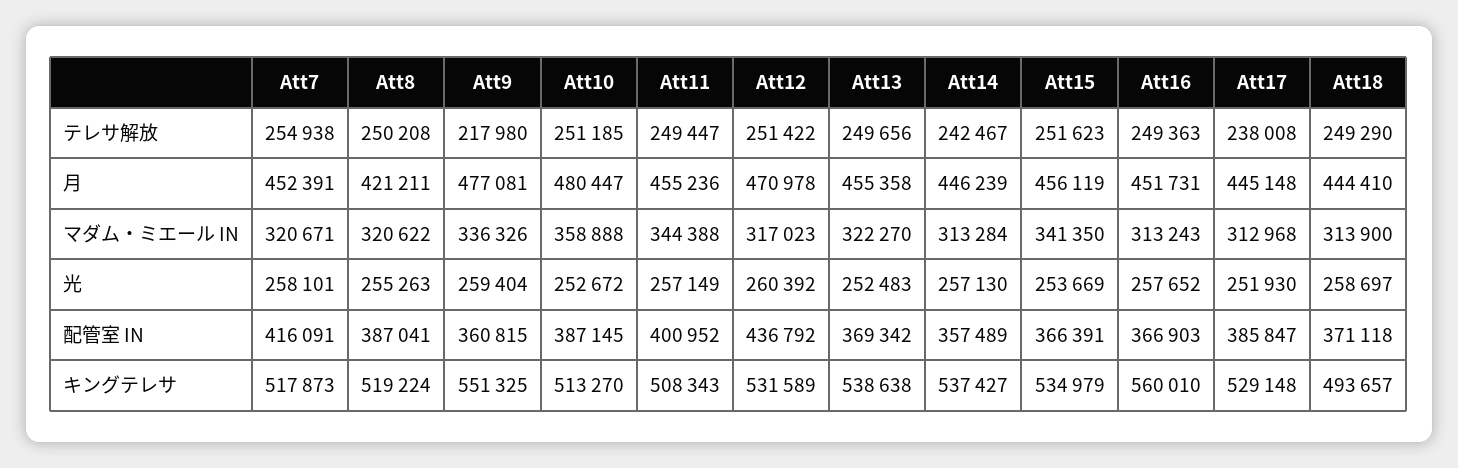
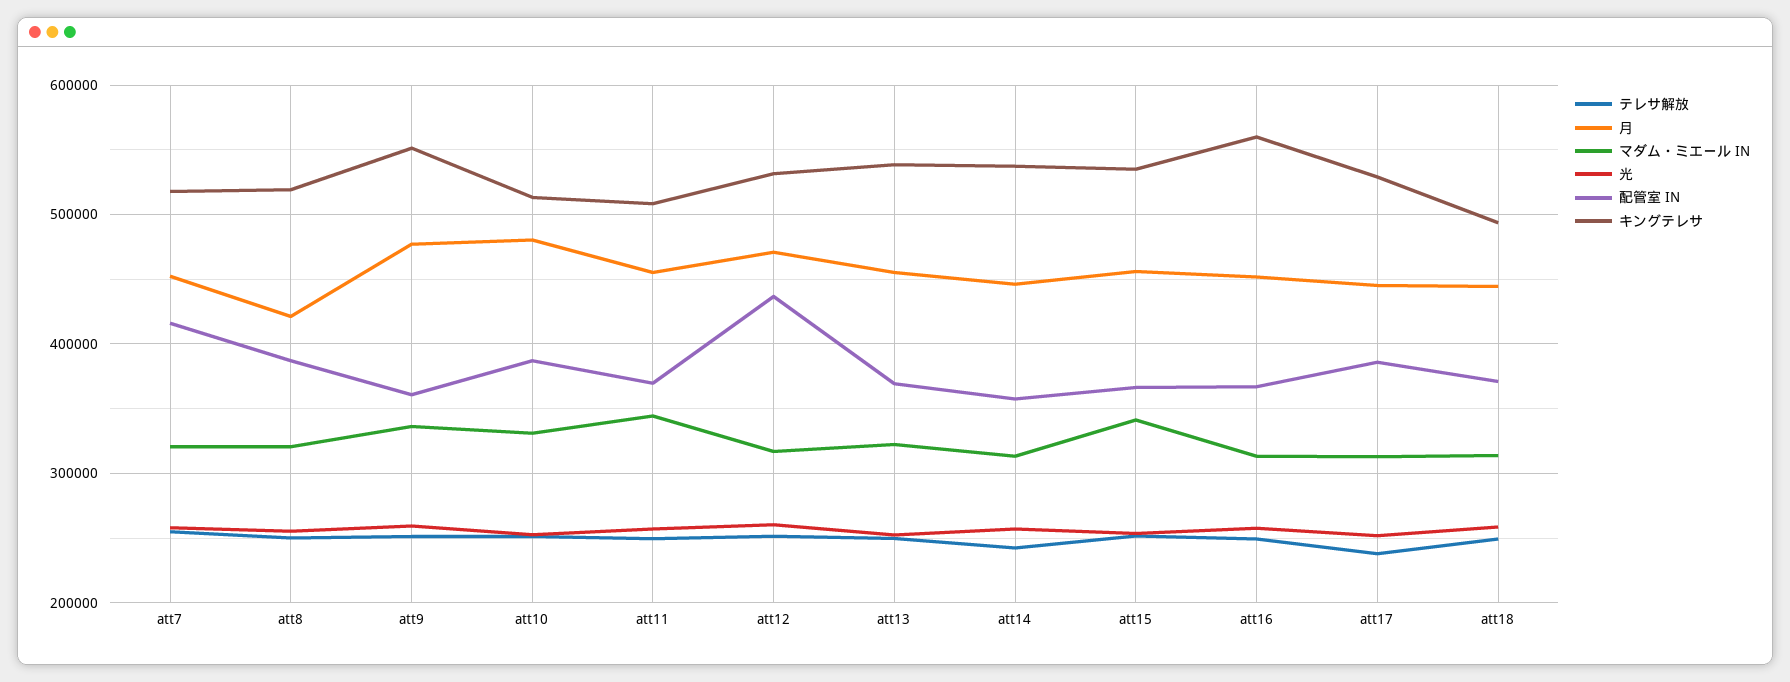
  {
    "テレサ解放": {
      "Att7": 254938,
      "Att8": 250208,
-     "Att9": 217980,
+     "Att9": 250000,
      "Att10": 251185,
      "Att11": 249447,
      "Att12": 251422,
      "Att13": 249656,
      "Att14": 242467,
      "Att15": 251623,
      "Att16": 249363,
      "Att17": 238008,
      "Att18": 249290
    },
    "月": {
      "Att7": 452391,
      "Att8": 421211,
      "Att9": 477081,
      "Att10": 480447,
      "Att11": 455236,
      "Att12": 470978,
      "Att13": 455358,
      "Att14": 446239,
      "Att15": 456119,
      "Att16": 451731,
      "Att17": 445148,
      "Att18": 444410
    },
    "マダム・ミエール IN": {
      "Att7": 320671,
      "Att8": 320622,
      "Att9": 336326,
-     "Att10": 358888,
+     "Att10": 330000,
      "Att11": 344388,
      "Att12": 317023,
      "Att13": 322270,
      "Att14": 313284,
      "Att15": 341350,
      "Att16": 313243,
      "Att17": 312968,
      "Att18": 313900
    },
    "光": {
      "Att7": 258101,
      "Att8": 255263,
      "Att9": 259404,
      "Att10": 252672,
      "Att11": 257149,
      "Att12": 260392,
      "Att13": 252483,
      "Att14": 257130,
      "Att15": 253669,
      "Att16": 257652,
      "Att17": 251930,
      "Att18": 258697
    },
    "配管室 IN": {
      "Att7": 416091,
      "Att8": 387041,
      "Att9": 360815,
      "Att10": 387145,
-     "Att11": 400952,
+     "Att11": 370000,
      "Att12": 436792,
      "Att13": 369342,
      "Att14": 357489,
      "Att15": 366391,
      "Att16": 366903,
      "Att17": 385847,
      "Att18": 371118
    },
    "キングテレサ": {
      "Att7": 517873,
      "Att8": 519224,
      "Att9": 551325,
      "Att10": 513270,
      "Att11": 508343,
      "Att12": 531589,
      "Att13": 538638,
      "Att14": 537427,
      "Att15": 534979,
      "Att16": 560010,
      "Att17": 529148,
      "Att18": 493657
    }
  }

